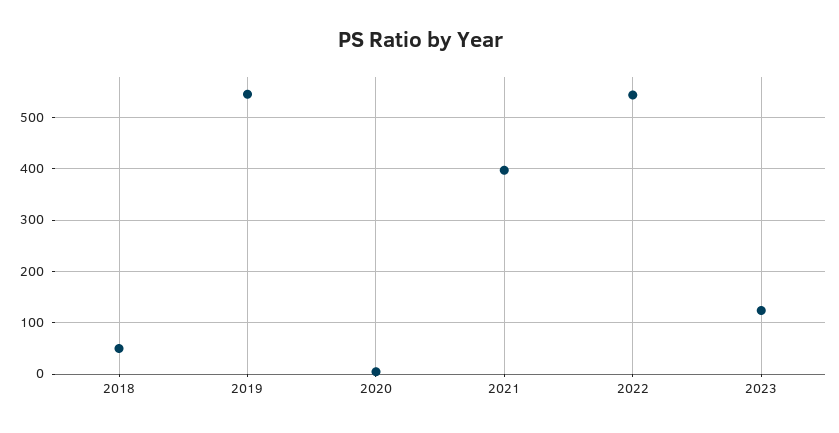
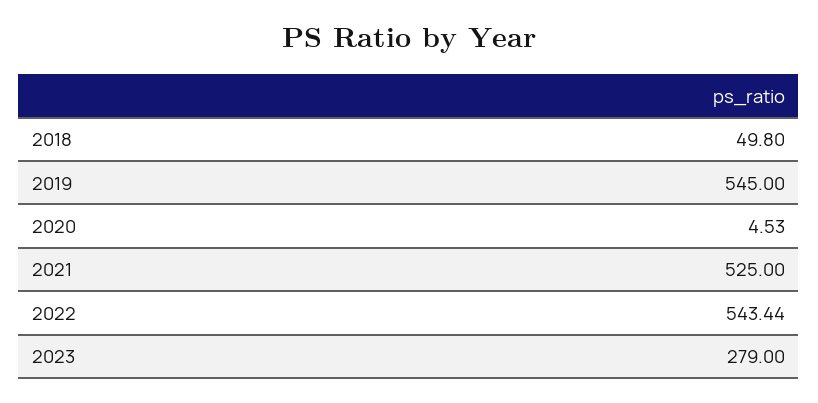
  {
    "2018": 49.8,
    "2019": 545,
    "2020": 4.53,
-   "2021": 400,
+   "2021": 525,
    "2022": 543.44,
-   "2023": 120
+   "2023": 279
  }

